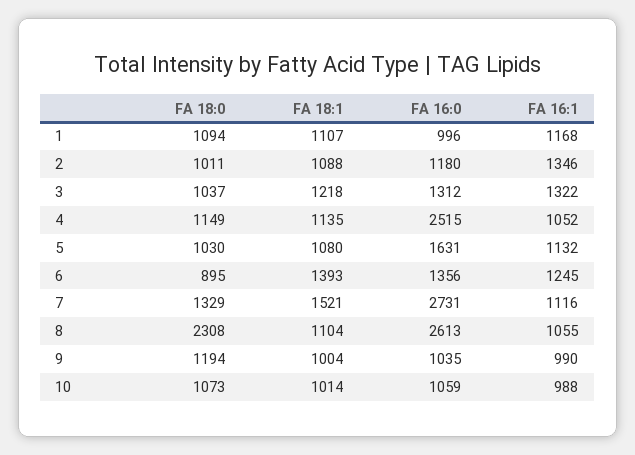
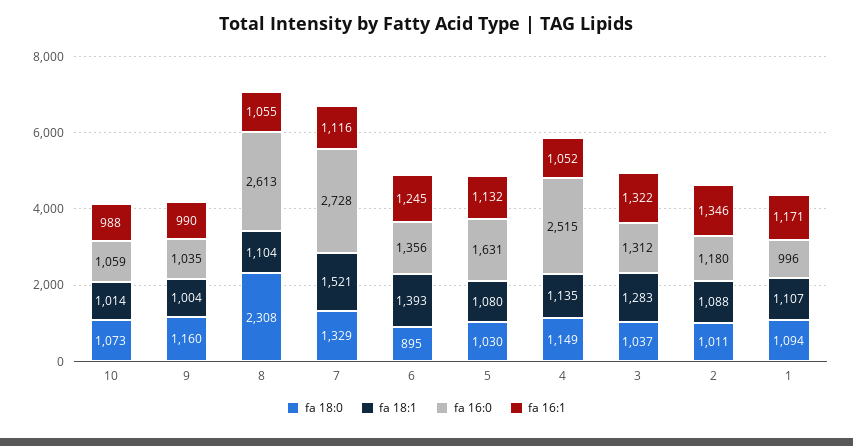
  {
    "FA 18:0": {
      "1": 1094,
      "2": 1011,
      "3": 1037,
      "4": 1149,
      "5": 1030,
      "6": 895,
      "7": 1329,
      "8": 2308,
-     "9": 1194,
+     "9": 1160,
      "10": 1073
    },
    "FA 18:1": {
      "1": 1107,
      "2": 1088,
-     "3": 1218,
+     "3": 1283,
      "4": 1135,
      "5": 1080,
      "6": 1393,
      "7": 1521,
      "8": 1104,
      "9": 1004,
      "10": 1014
    },
    "FA 16:0": {
      "1": 996,
      "2": 1180,
      "3": 1312,
      "4": 2515,
      "5": 1631,
      "6": 1356,
-     "7": 2731,
+     "7": 2728,
      "8": 2613,
      "9": 1035,
      "10": 1059
    },
    "FA 16:1": {
-     "1": 1168,
+     "1": 1171,
      "2": 1346,
      "3": 1322,
      "4": 1052,
      "5": 1132,
      "6": 1245,
      "7": 1116,
      "8": 1055,
      "9": 990,
      "10": 988
    }
  }

